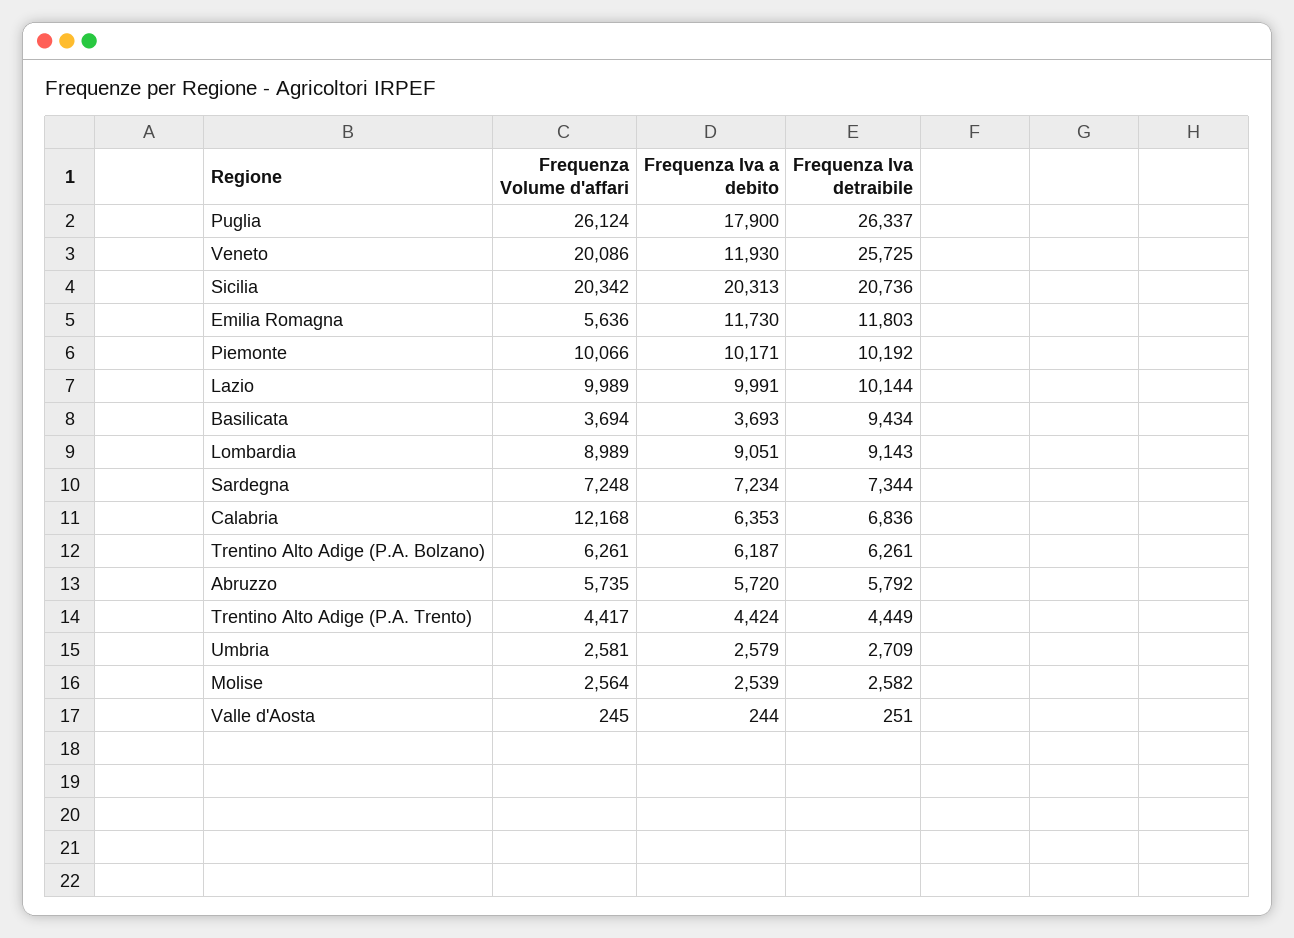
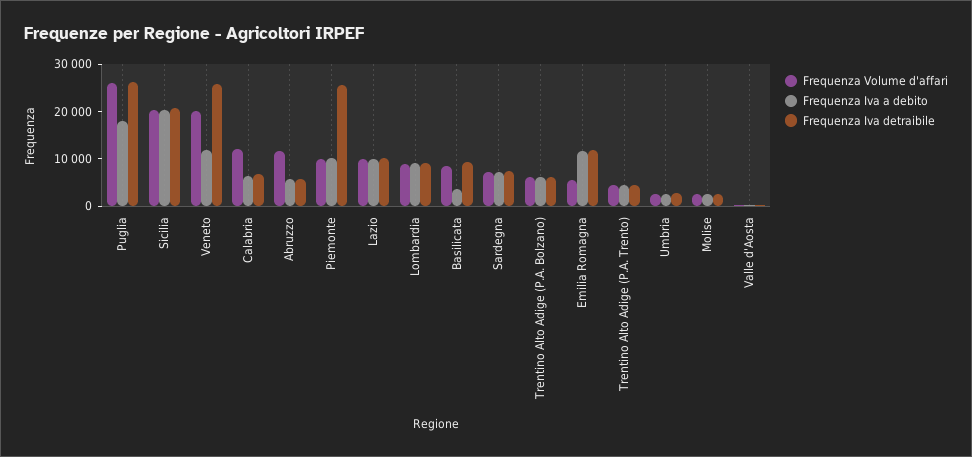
  {
    "Frequenza Volume d'affari": {
      "Puglia": 26124,
      "Veneto": 20086,
      "Sicilia": 20342,
      "Emilia Romagna": 5636,
      "Piemonte": 10066,
      "Lazio": 9989,
-     "Basilicata": 3694,
+     "Basilicata": 8000,
      "Lombardia": 8989,
      "Sardegna": 7248,
      "Calabria": 12168,
      "Trentino Alto Adige (P.A. Bolzano)": 6261,
-     "Abruzzo": 5735,
+     "Abruzzo": 12000,
      "Trentino Alto Adige (P.A. Trento)": 4417,
      "Umbria": 2581,
      "Molise": 2564,
      "Valle d'Aosta": 245
    },
    "Frequenza Iva a debito": {
      "Puglia": 17900,
      "Veneto": 11930,
      "Sicilia": 20313,
      "Emilia Romagna": 11730,
      "Piemonte": 10171,
      "Lazio": 9991,
      "Basilicata": 3693,
      "Lombardia": 9051,
      "Sardegna": 7234,
      "Calabria": 6353,
      "Trentino Alto Adige (P.A. Bolzano)": 6187,
      "Abruzzo": 5720,
      "Trentino Alto Adige (P.A. Trento)": 4424,
      "Umbria": 2579,
      "Molise": 2539,
      "Valle d'Aosta": 244
    },
    "Frequenza Iva detraibile": {
      "Puglia": 26337,
      "Veneto": 25725,
      "Sicilia": 20736,
      "Emilia Romagna": 11803,
-     "Piemonte": 10192,
+     "Piemonte": 26000,
      "Lazio": 10144,
      "Basilicata": 9434,
      "Lombardia": 9143,
      "Sardegna": 7344,
      "Calabria": 6836,
      "Trentino Alto Adige (P.A. Bolzano)": 6261,
      "Abruzzo": 5792,
      "Trentino Alto Adige (P.A. Trento)": 4449,
      "Umbria": 2709,
      "Molise": 2582,
      "Valle d'Aosta": 251
    }
  }

